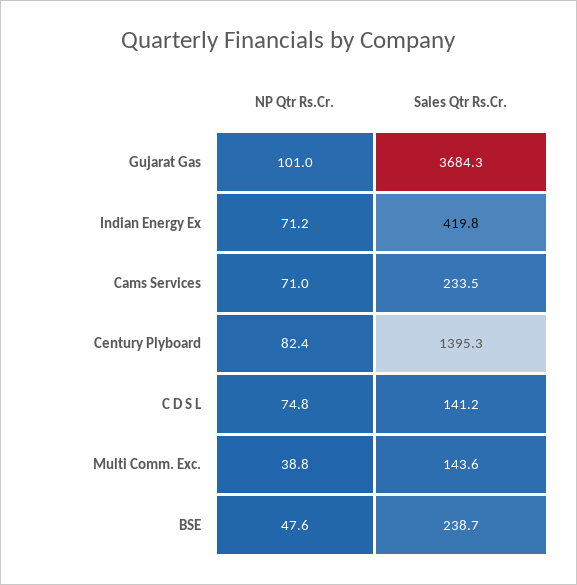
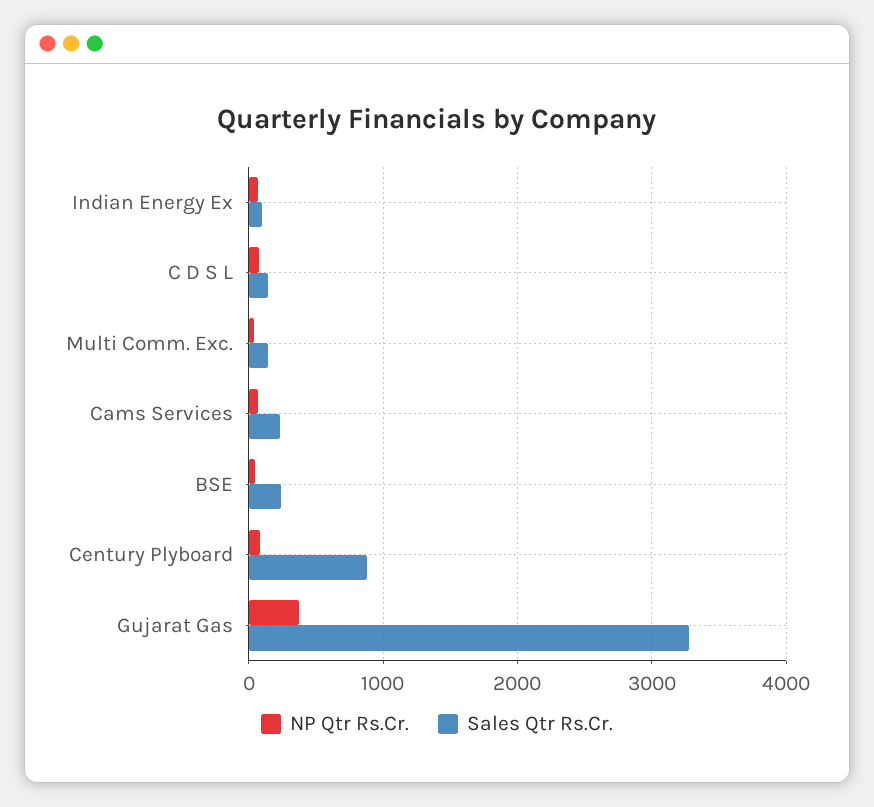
  {
    "NP Qtr Rs.Cr.": {
-     "Gujarat Gas": 101,
+     "Gujarat Gas": 400,
      "Indian Energy Ex": 71.2,
      "Cams Services": 71,
      "Century Plyboard": 82.4,
      "C D S L": 74.8,
      "Multi Comm. Exc.": 38.8,
      "BSE": 47.6
    },
    "Sales Qtr Rs.Cr.": {
-     "Gujarat Gas": 3684.3,
+     "Gujarat Gas": 3300,
-     "Indian Energy Ex": 419.8,
+     "Indian Energy Ex": 100,
      "Cams Services": 233.5,
-     "Century Plyboard": 1395.3,
+     "Century Plyboard": 900,
      "C D S L": 141.2,
      "Multi Comm. Exc.": 143.6,
      "BSE": 238.7
    }
  }

